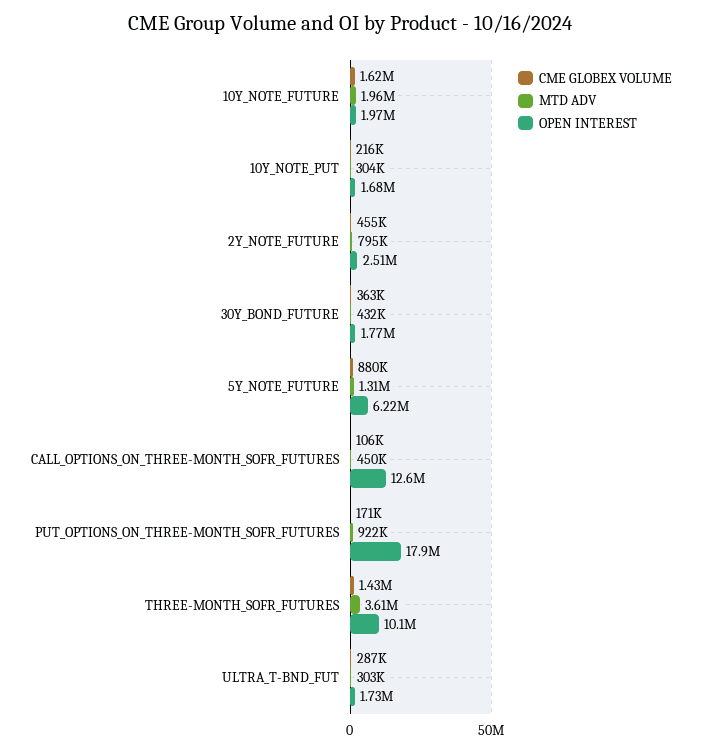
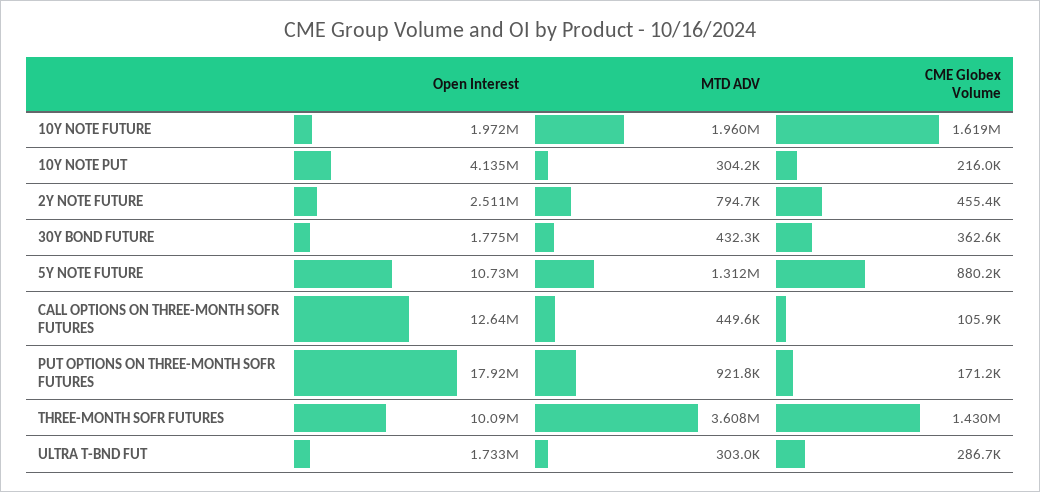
  {
    "CME GLOBEX VOLUME": {
      "10Y_NOTE_FUTURE": 1619000,
      "10Y_NOTE_PUT": 216000,
      "2Y_NOTE_FUTURE": 455400,
      "30Y_BOND_FUTURE": 362600,
      "5Y_NOTE_FUTURE": 880200,
      "CALL_OPTIONS_ON_THREE-MONTH_SOFR_FUTURES": 105900,
      "PUT_OPTIONS_ON_THREE-MONTH_SOFR_FUTURES": 171200,
      "THREE-MONTH_SOFR_FUTURES": 1430000,
      "ULTRA_T-BND_FUT": 286700
    },
    "MTD ADV": {
      "10Y_NOTE_FUTURE": 1960000,
      "10Y_NOTE_PUT": 304200,
      "2Y_NOTE_FUTURE": 794700,
      "30Y_BOND_FUTURE": 432300,
      "5Y_NOTE_FUTURE": 1312000,
      "CALL_OPTIONS_ON_THREE-MONTH_SOFR_FUTURES": 449600,
      "PUT_OPTIONS_ON_THREE-MONTH_SOFR_FUTURES": 921800,
      "THREE-MONTH_SOFR_FUTURES": 3608000,
      "ULTRA_T-BND_FUT": 303000
    },
    "OPEN INTEREST": {
      "10Y_NOTE_FUTURE": 1972000,
-     "10Y_NOTE_PUT": 1680000,
+     "10Y_NOTE_PUT": 4135000,
      "2Y_NOTE_FUTURE": 2511000,
      "30Y_BOND_FUTURE": 1775000,
-     "5Y_NOTE_FUTURE": 6220000,
+     "5Y_NOTE_FUTURE": 10730000,
      "CALL_OPTIONS_ON_THREE-MONTH_SOFR_FUTURES": 12640000,
      "PUT_OPTIONS_ON_THREE-MONTH_SOFR_FUTURES": 17920000,
      "THREE-MONTH_SOFR_FUTURES": 10090000,
      "ULTRA_T-BND_FUT": 1733000
    }
  }

